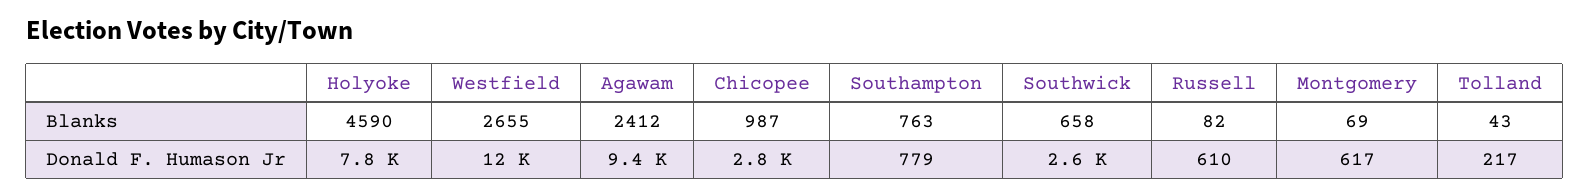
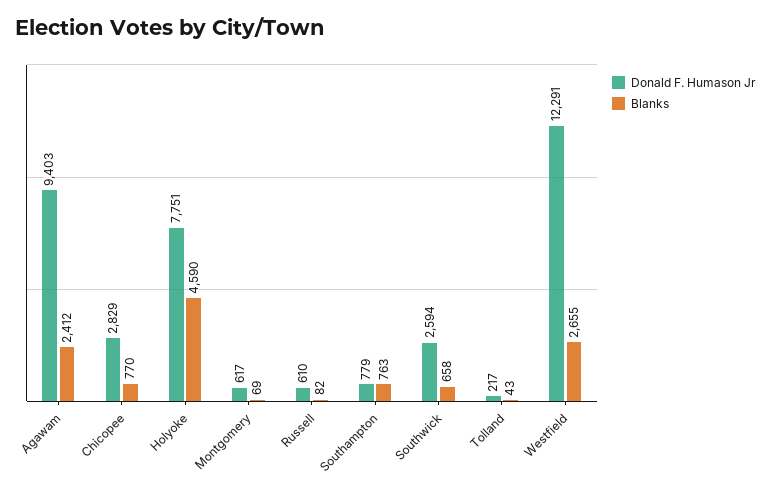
  {
    "Blanks": {
      "Holyoke": 4590,
      "Westfield": 2655,
      "Agawam": 2412,
-     "Chicopee": 987,
+     "Chicopee": 770,
      "Southampton": 763,
      "Southwick": 658,
      "Russell": 82,
      "Montgomery": 69,
      "Tolland": 43
    },
    "Donald F. Humason Jr": {
      "Holyoke": 7751,
      "Westfield": 12291,
      "Agawam": 9403,
      "Chicopee": 2829,
      "Southampton": 779,
      "Southwick": 2594,
      "Russell": 610,
      "Montgomery": 617,
      "Tolland": 217
    }
  }

